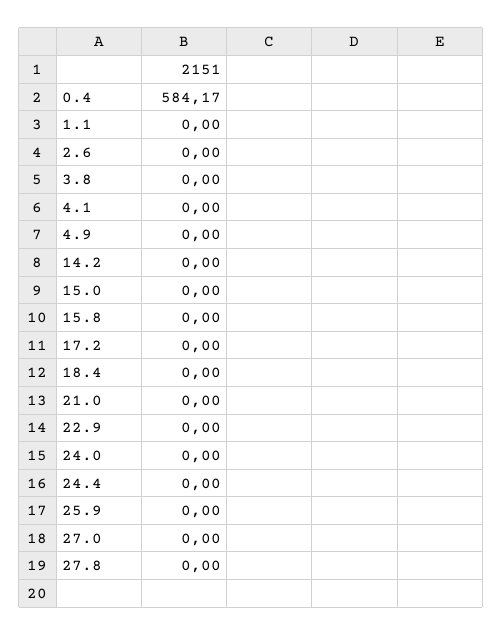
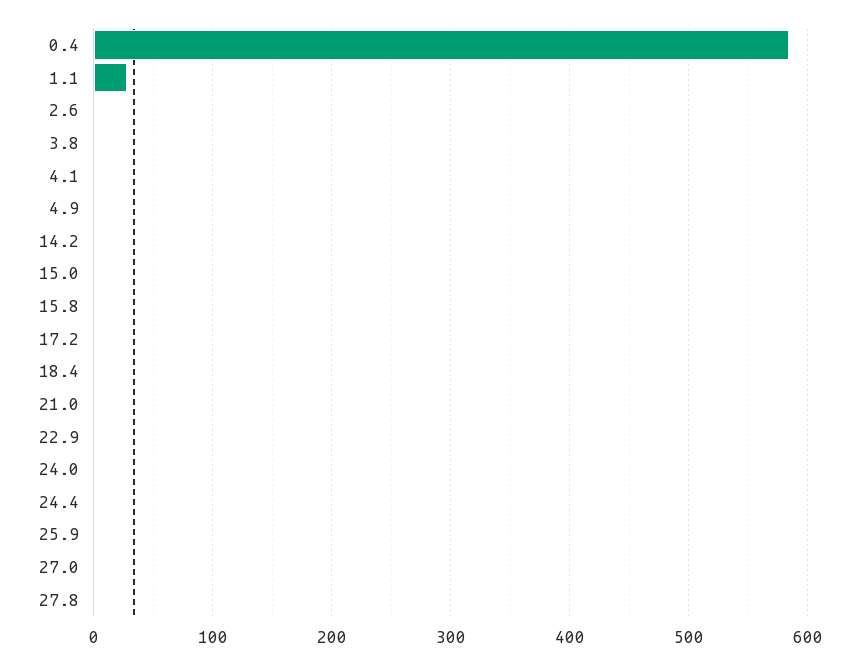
  {
    "0.4": 584.17,
-   "1.1": 0,
+   "1.1": 30,
    "2.6": 0,
    "3.8": 0,
    "4.1": 0,
    "4.9": 0,
    "14.2": 0,
    "15.0": 0,
    "15.8": 0,
    "17.2": 0,
    "18.4": 0,
    "21.0": 0,
    "22.9": 0,
    "24.0": 0,
    "24.4": 0,
    "25.9": 0,
    "27.0": 0,
    "27.8": 0
  }

